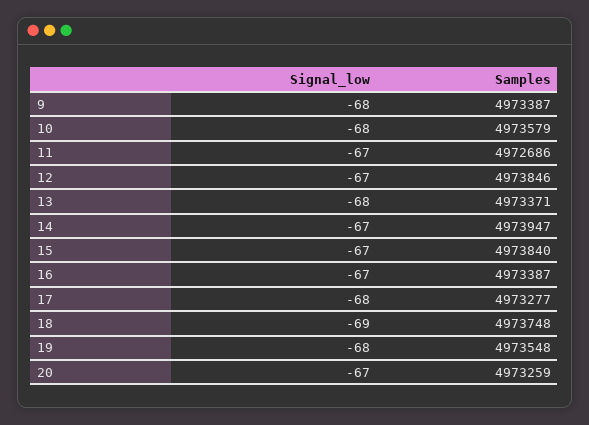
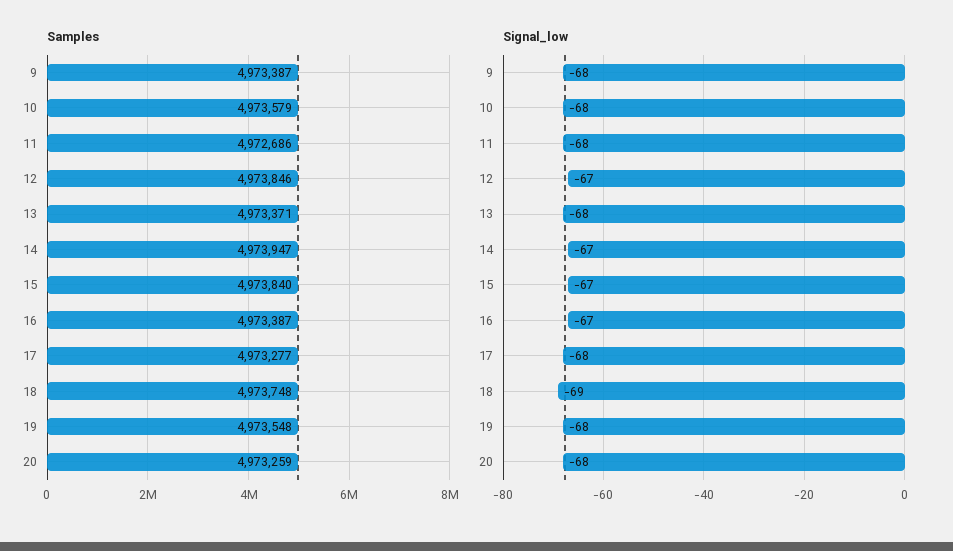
  {
    "Signal_low": {
      "9": -68,
      "10": -68,
-     "11": -67,
+     "11": -68,
      "12": -67,
      "13": -68,
      "14": -67,
      "15": -67,
      "16": -67,
      "17": -68,
      "18": -69,
      "19": -68,
-     "20": -67
+     "20": -68
    },
    "Samples": {
      "9": 4973387,
      "10": 4973579,
      "11": 4972686,
      "12": 4973846,
      "13": 4973371,
      "14": 4973947,
      "15": 4973840,
      "16": 4973387,
      "17": 4973277,
      "18": 4973748,
      "19": 4973548,
      "20": 4973259
    }
  }

